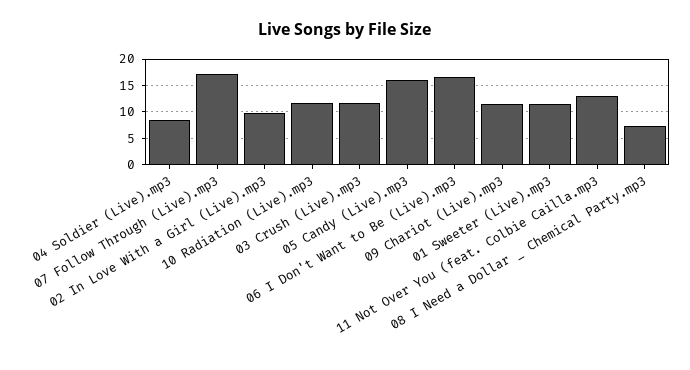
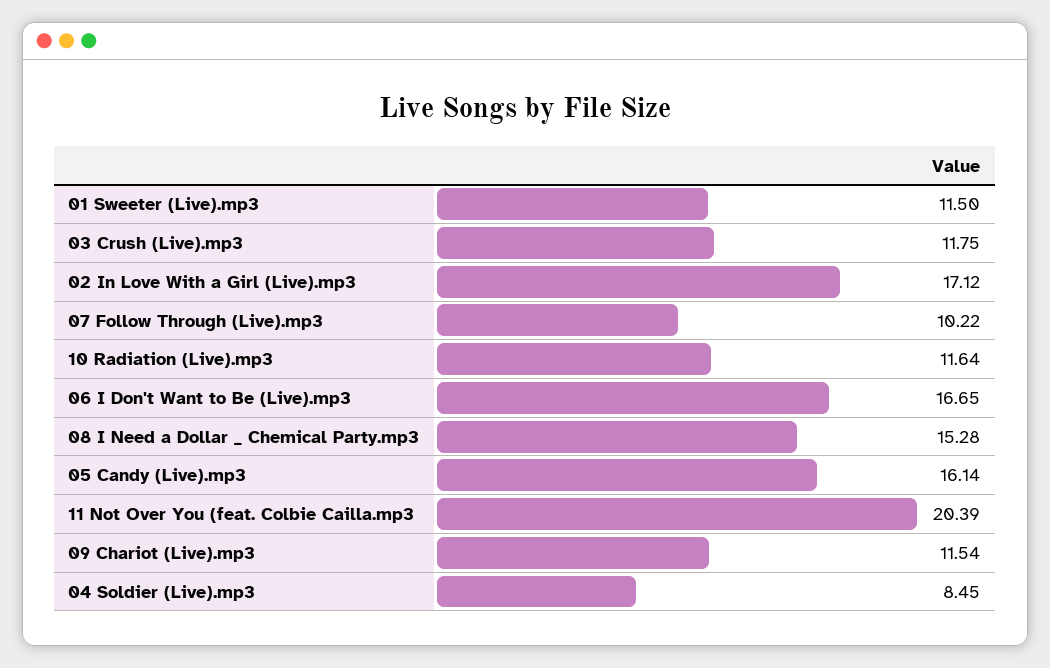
  {
    "04 Soldier (Live).mp3": 8.45,
-   "07 Follow Through (Live).mp3": 17.5,
+   "07 Follow Through (Live).mp3": 10.22,
-   "02 In Love With a Girl (Live).mp3": 10,
+   "02 In Love With a Girl (Live).mp3": 17.12,
    "10 Radiation (Live).mp3": 11.64,
    "03 Crush (Live).mp3": 11.75,
    "05 Candy (Live).mp3": 16.14,
    "06 I Don't Want to Be (Live).mp3": 16.65,
    "09 Chariot (Live).mp3": 11.54,
    "01 Sweeter (Live).mp3": 11.5,
-   "11 Not Over You (feat. Colbie Cailla.mp3": 12.5,
+   "11 Not Over You (feat. Colbie Cailla.mp3": 20.39,
-   "08 I Need a Dollar _ Chemical Party.mp3": 7.5
+   "08 I Need a Dollar _ Chemical Party.mp3": 15.28
  }

